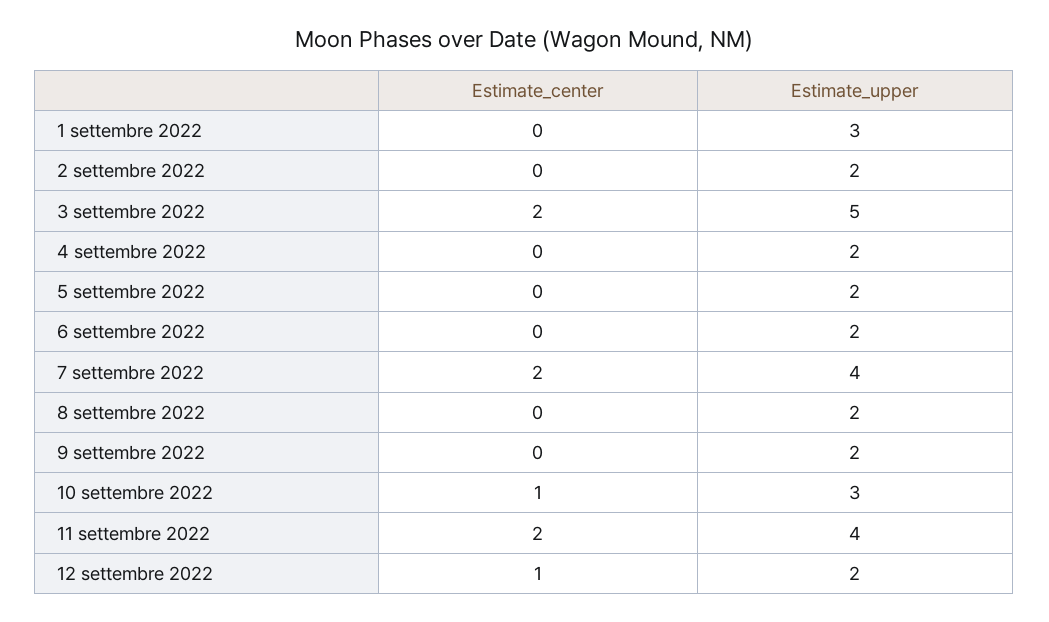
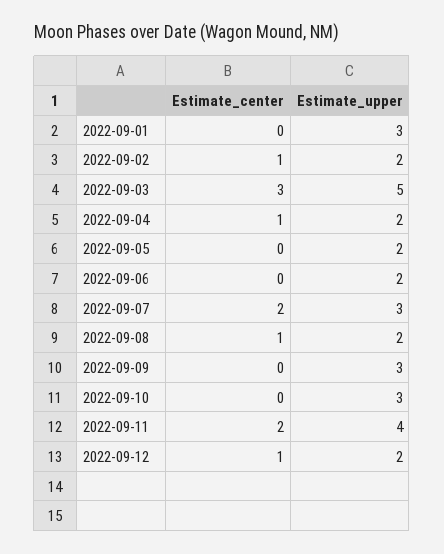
  {
    "Estimate_center": {
      "1 settembre 2022": 0,
-     "2 settembre 2022": 0,
+     "2 settembre 2022": 1,
-     "3 settembre 2022": 2,
+     "3 settembre 2022": 3,
-     "4 settembre 2022": 0,
+     "4 settembre 2022": 1,
      "5 settembre 2022": 0,
      "6 settembre 2022": 0,
      "7 settembre 2022": 2,
-     "8 settembre 2022": 0,
+     "8 settembre 2022": 1,
      "9 settembre 2022": 0,
-     "10 settembre 2022": 1,
+     "10 settembre 2022": 0,
      "11 settembre 2022": 2,
      "12 settembre 2022": 1
    },
    "Estimate_upper": {
      "1 settembre 2022": 3,
      "2 settembre 2022": 2,
      "3 settembre 2022": 5,
      "4 settembre 2022": 2,
      "5 settembre 2022": 2,
      "6 settembre 2022": 2,
-     "7 settembre 2022": 4,
+     "7 settembre 2022": 3,
      "8 settembre 2022": 2,
-     "9 settembre 2022": 2,
+     "9 settembre 2022": 3,
      "10 settembre 2022": 3,
      "11 settembre 2022": 4,
      "12 settembre 2022": 2
    }
  }

